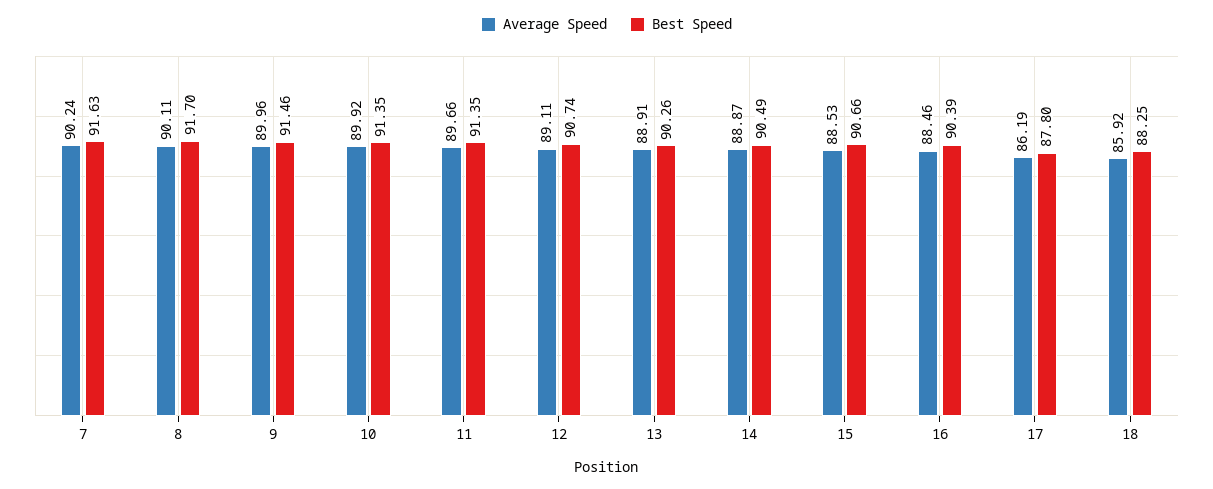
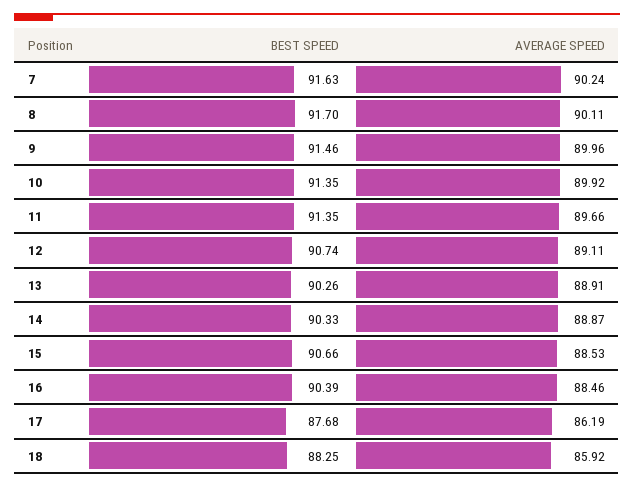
  {
    "Average Speed": {
      "7": 90.24,
      "8": 90.11,
      "9": 89.96,
      "10": 89.92,
      "11": 89.66,
      "12": 89.11,
      "13": 88.91,
      "14": 88.87,
      "15": 88.53,
      "16": 88.46,
      "17": 86.19,
      "18": 85.92
    },
    "Best Speed": {
      "7": 91.63,
      "8": 91.7,
      "9": 91.46,
      "10": 91.35,
      "11": 91.35,
      "12": 90.74,
      "13": 90.26,
-     "14": 90.49,
+     "14": 90.33,
      "15": 90.66,
      "16": 90.39,
-     "17": 87.8,
+     "17": 87.68,
      "18": 88.25
    }
  }

